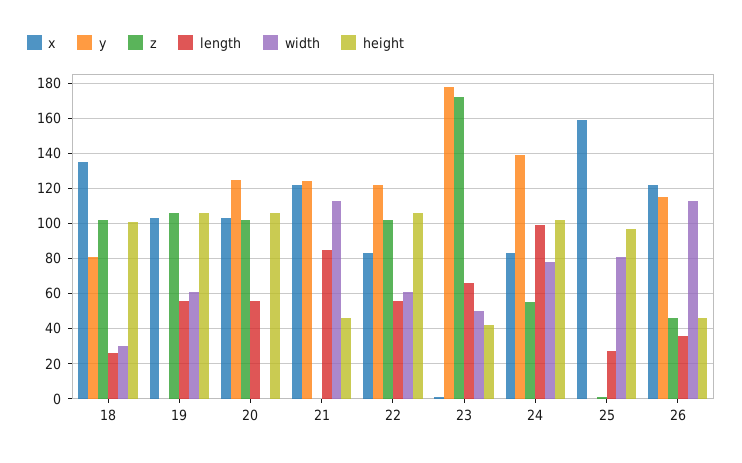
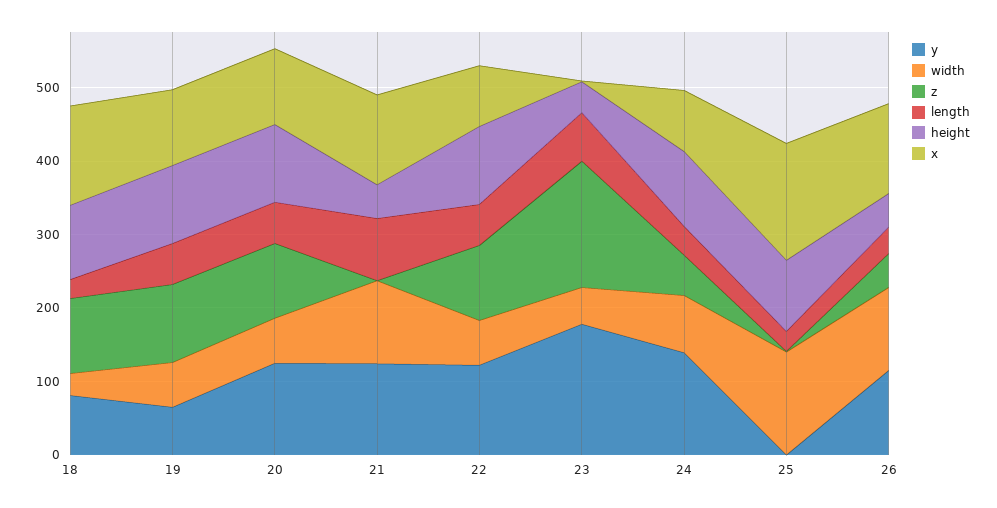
  {
    "x": {
      "18": 135,
      "19": 105,
      "20": 105,
      "21": 120,
      "22": 85,
      "23": 0,
      "24": 85,
      "25": 160,
      "26": 120
    },
    "y": {
      "18": 80,
-     "19": 0,
+     "19": 60,
      "20": 125,
      "21": 125,
      "22": 120,
      "23": 180,
      "24": 140,
      "25": 0,
      "26": 115
    },
    "z": {
      "18": 100,
      "19": 105,
      "20": 100,
      "21": 0,
      "22": 100,
      "23": 170,
      "24": 55,
      "25": 0,
      "26": 45
    },
    "length": {
      "18": 25,
      "19": 55,
      "20": 55,
      "21": 85,
      "22": 55,
      "23": 65,
-     "24": 100,
+     "24": 40,
      "25": 25,
      "26": 35
    },
    "width": {
      "18": 30,
      "19": 60,
-     "20": 0,
+     "20": 60,
      "21": 115,
      "22": 60,
      "23": 50,
      "24": 80,
-     "25": 80,
+     "25": 140,
      "26": 115
    },
    "height": {
      "18": 100,
      "19": 105,
      "20": 105,
      "21": 45,
      "22": 105,
      "23": 40,
      "24": 100,
      "25": 95,
      "26": 45
    }
  }

